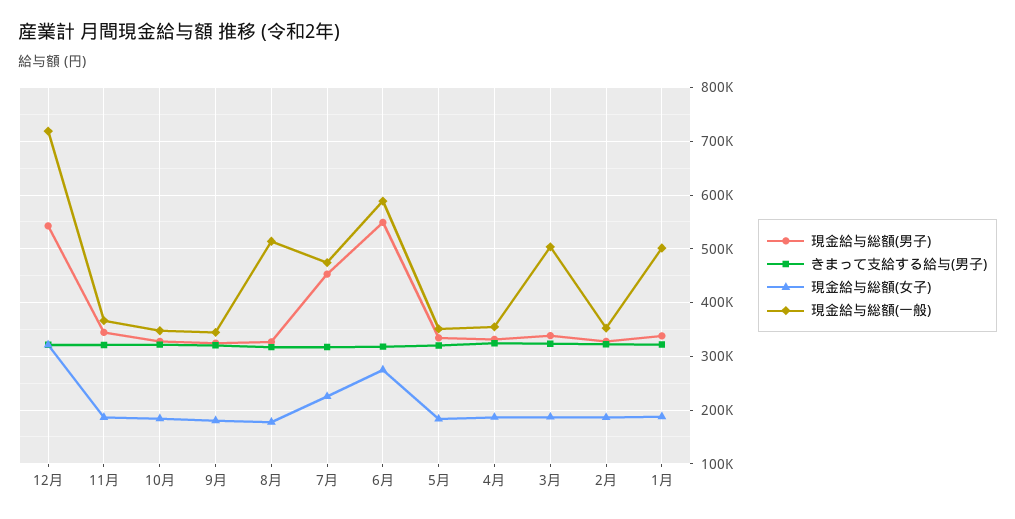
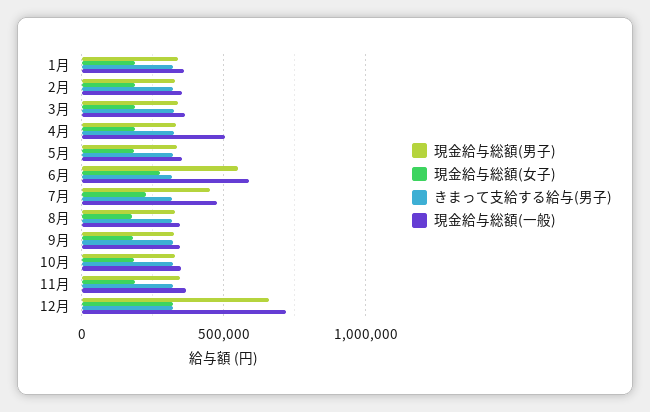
  {
    "現金給与総額(男子)": {
-     "12月": 540000,
+     "12月": 650000,
      "11月": 340000,
      "10月": 320000,
      "9月": 320000,
      "8月": 320000,
      "7月": 460000,
      "6月": 540000,
      "5月": 340000,
      "4月": 340000,
      "3月": 340000,
      "2月": 320000,
      "1月": 340000
    },
    "きまって支給する給与(男子)": {
      "12月": 320000,
      "11月": 320000,
      "10月": 320000,
      "9月": 320000,
      "8月": 320000,
      "7月": 320000,
      "6月": 320000,
      "5月": 320000,
      "4月": 320000,
      "3月": 320000,
      "2月": 320000,
      "1月": 320000
    },
    "現金給与総額(女子)": {
      "12月": 320000,
      "11月": 180000,
      "10月": 180000,
      "9月": 180000,
      "8月": 180000,
      "7月": 220000,
      "6月": 280000,
      "5月": 180000,
      "4月": 180000,
      "3月": 180000,
      "2月": 180000,
      "1月": 180000
    },
    "現金給与総額(一般)": {
      "12月": 720000,
      "11月": 360000,
      "10月": 340000,
      "9月": 340000,
-     "8月": 520000,
+     "8月": 350000,
      "7月": 480000,
      "6月": 580000,
      "5月": 360000,
-     "4月": 360000,
+     "4月": 500000,
-     "3月": 500000,
+     "3月": 350000,
      "2月": 360000,
-     "1月": 500000
+     "1月": 350000
    }
  }

